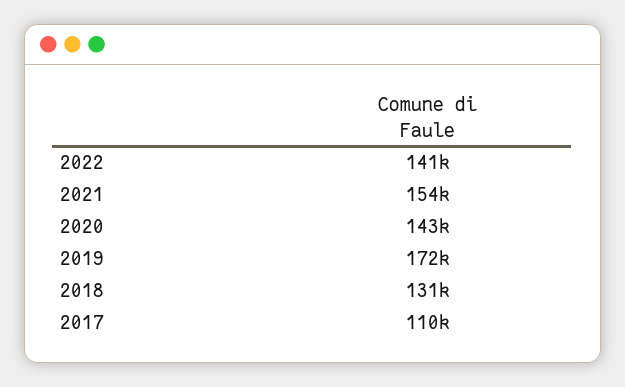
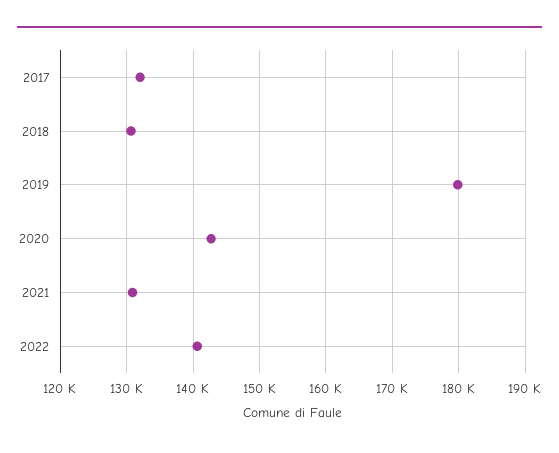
  {
    "2022": 141000,
-   "2021": 154000,
+   "2021": 131000,
    "2020": 143000,
-   "2019": 172000,
+   "2019": 180000,
    "2018": 131000,
-   "2017": 110000
+   "2017": 132000
  }

